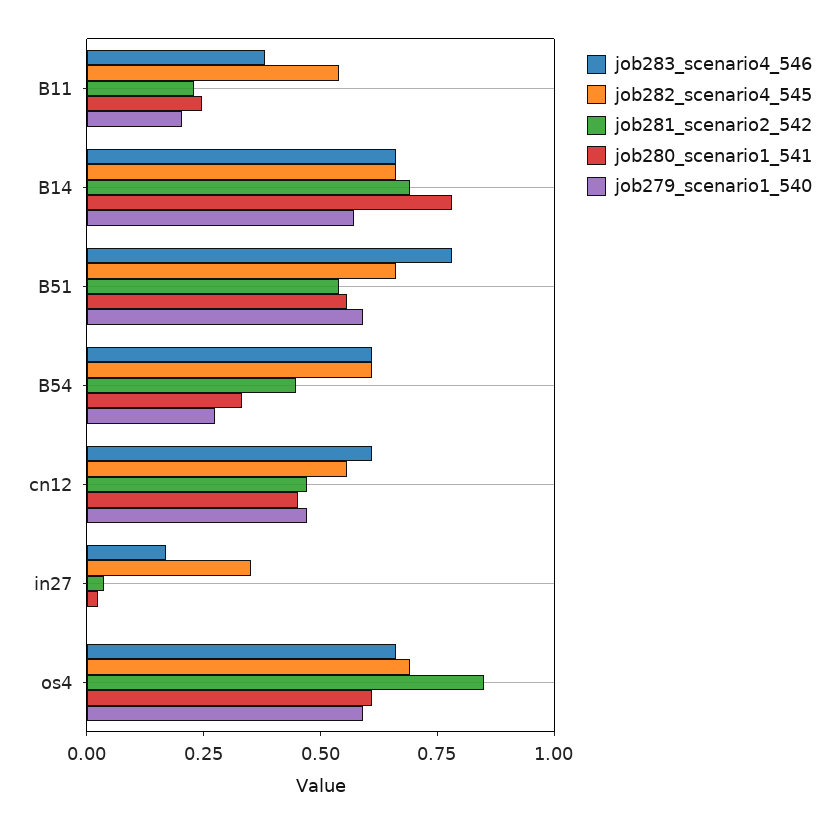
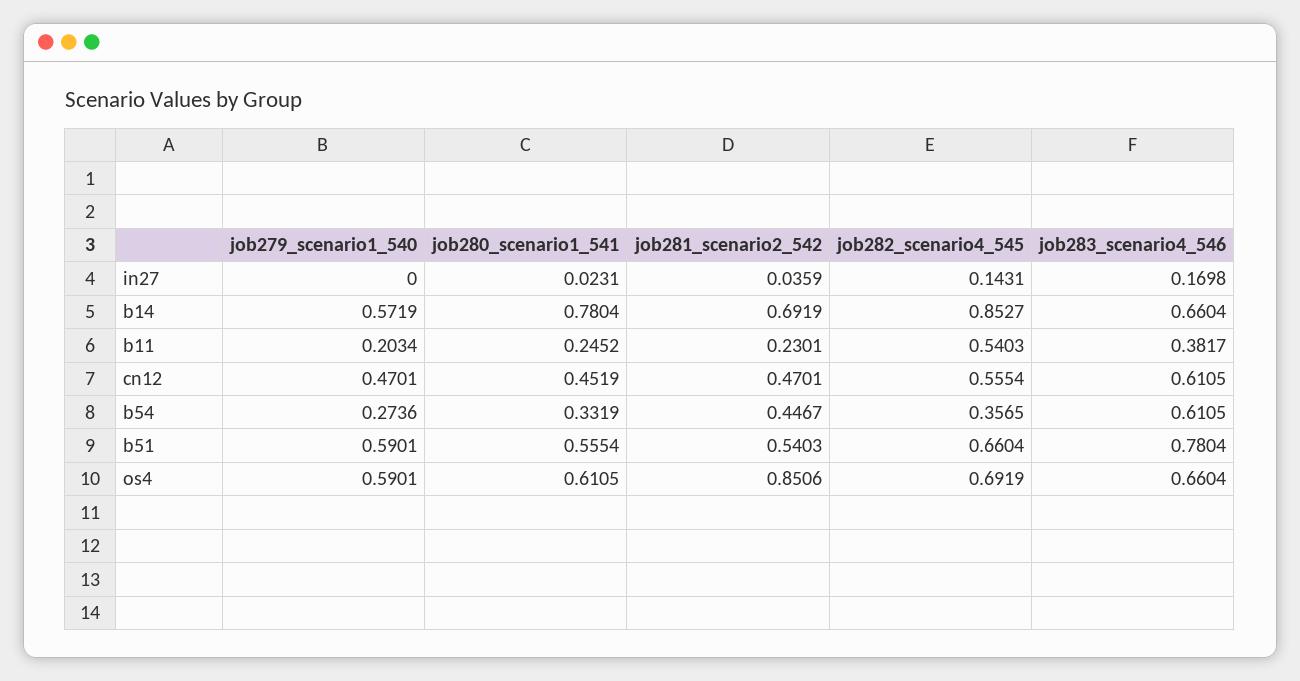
  {
    "job283_scenario4_546": {
      "B11": 0.3817,
      "B14": 0.6604,
      "B51": 0.7804,
      "B54": 0.6105,
      "cn12": 0.6105,
      "in27": 0.1698,
      "os4": 0.6604
    },
    "job282_scenario4_545": {
      "B11": 0.5403,
-     "B14": 0.65,
+     "B14": 0.8527,
      "B51": 0.6604,
-     "B54": 0.6,
+     "B54": 0.3565,
      "cn12": 0.5554,
-     "in27": 0.35,
+     "in27": 0.1431,
      "os4": 0.6919
    },
    "job281_scenario2_542": {
      "B11": 0.2301,
      "B14": 0.6919,
      "B51": 0.5403,
      "B54": 0.4467,
      "cn12": 0.4701,
      "in27": 0.0359,
      "os4": 0.8506
    },
    "job280_scenario1_541": {
      "B11": 0.2452,
      "B14": 0.7804,
      "B51": 0.5554,
      "B54": 0.3319,
      "cn12": 0.4519,
      "in27": 0.0231,
      "os4": 0.6105
    },
    "job279_scenario1_540": {
      "B11": 0.2034,
      "B14": 0.5719,
      "B51": 0.5901,
      "B54": 0.2736,
      "cn12": 0.4701,
      "in27": 0,
      "os4": 0.5901
    }
  }

